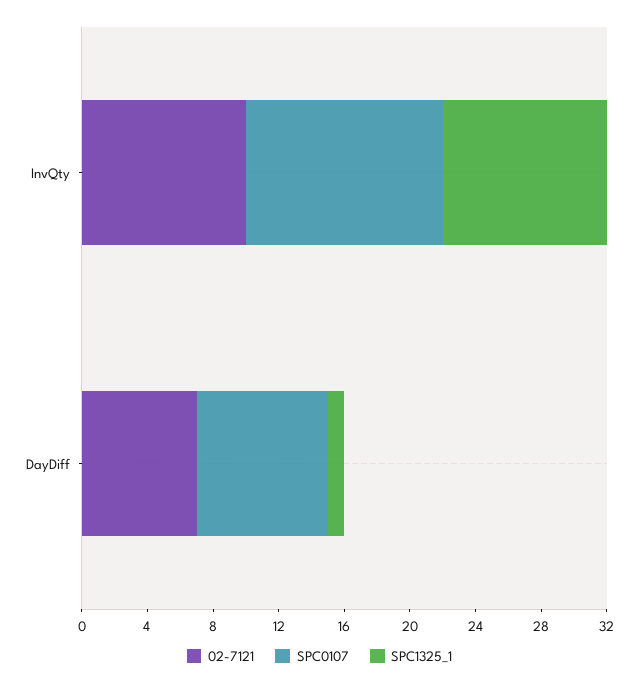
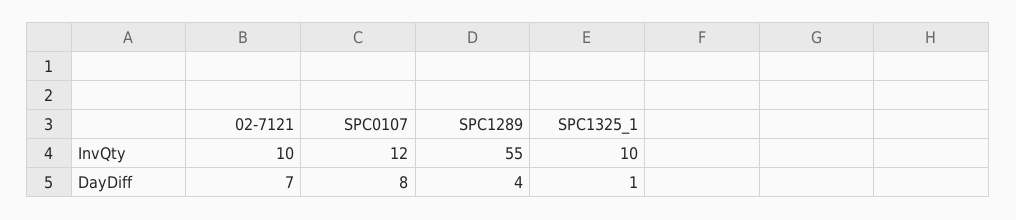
  {
    "02-7121": {
      "InvQty": 10,
      "DayDiff": 7
    },
    "SPC0107": {
      "InvQty": 12,
      "DayDiff": 8
    },
    "SPC1325_1": {
      "InvQty": 10,
      "DayDiff": 1
-   }
+   },
+   "SPC1289": {
+     "InvQty": 55,
+     "DayDiff": 4
+   }
  }

